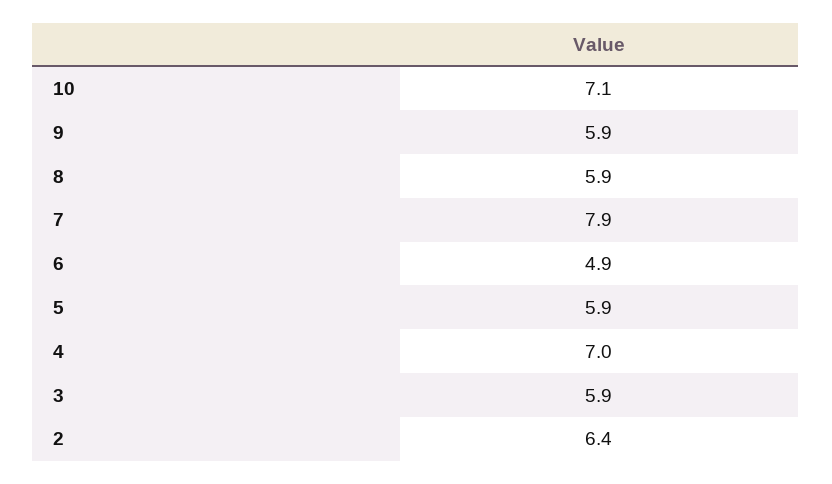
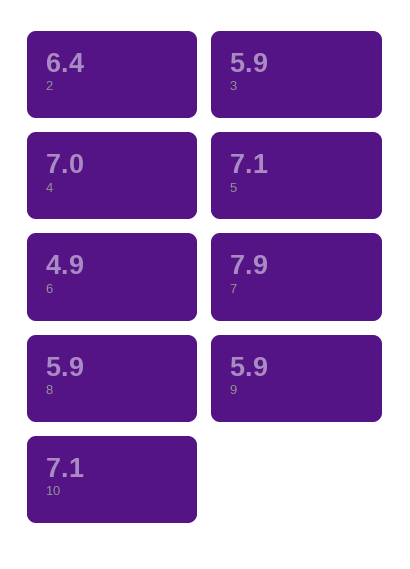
  {
    "10": 7.1,
    "9": 5.9,
    "8": 5.9,
    "7": 7.9,
    "6": 4.9,
-   "5": 5.9,
+   "5": 7.1,
    "4": 7,
    "3": 5.9,
    "2": 6.4
  }

